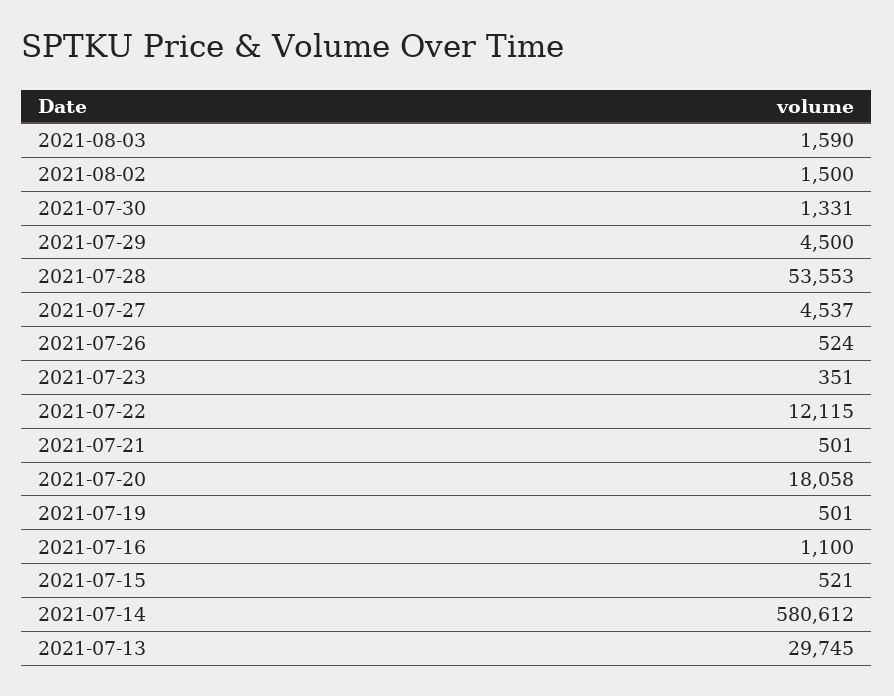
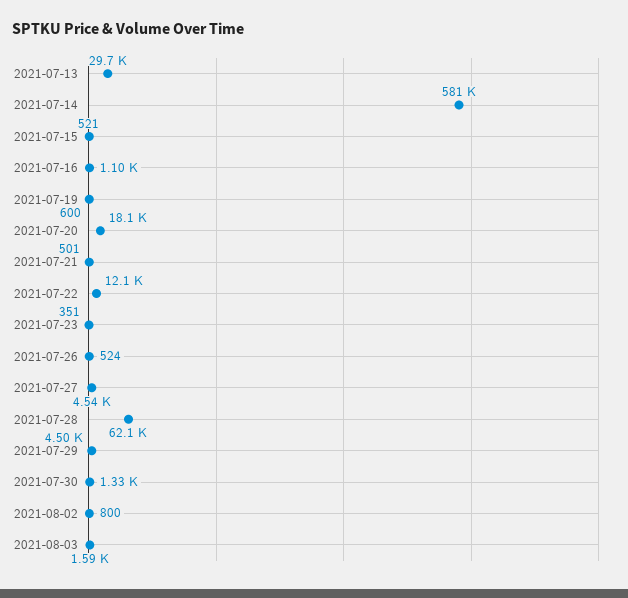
  {
    "2021-08-03": 1590,
-   "2021-08-02": 1500,
+   "2021-08-02": 800,
    "2021-07-30": 1331,
    "2021-07-29": 4500,
-   "2021-07-28": 53553,
+   "2021-07-28": 62100,
    "2021-07-27": 4537,
    "2021-07-26": 524,
    "2021-07-23": 351,
    "2021-07-22": 12115,
    "2021-07-21": 501,
    "2021-07-20": 18058,
-   "2021-07-19": 501,
+   "2021-07-19": 600,
    "2021-07-16": 1100,
    "2021-07-15": 521,
    "2021-07-14": 580612,
    "2021-07-13": 29745
  }

